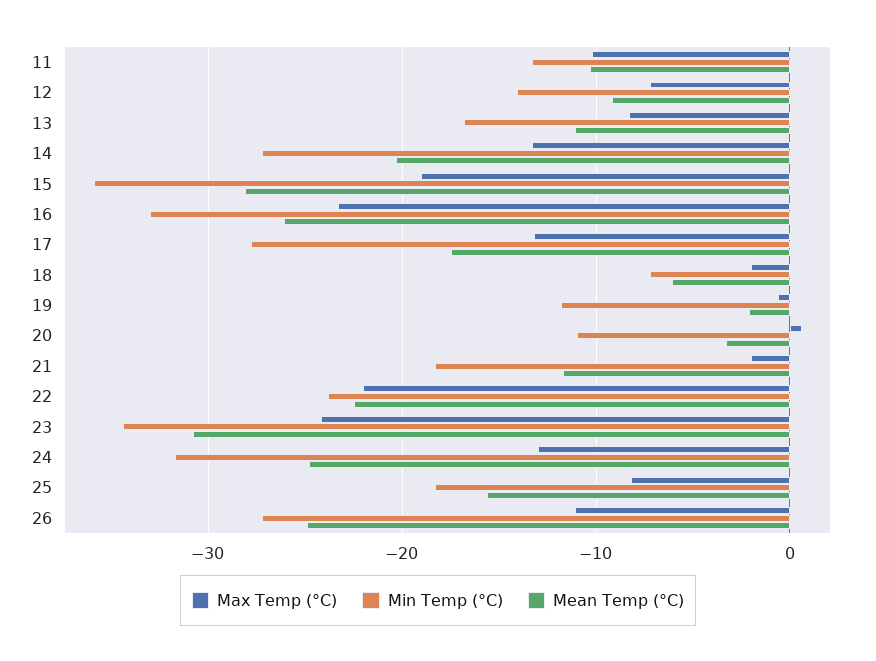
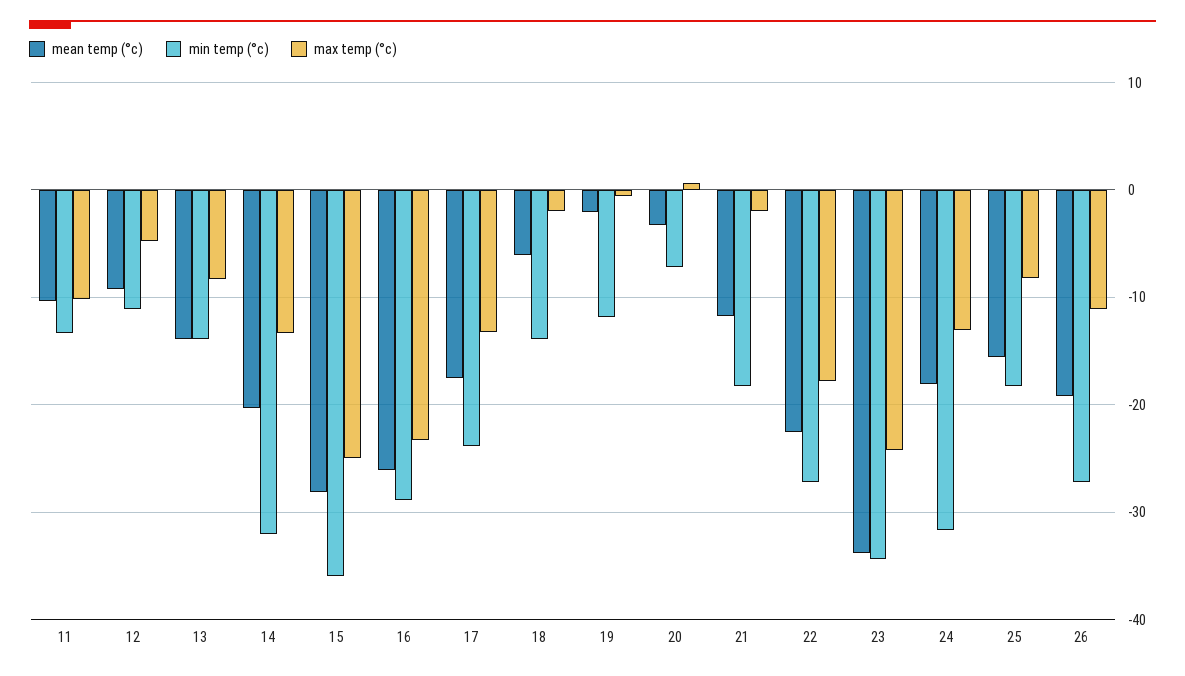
  {
    "Max Temp (°C)": {
      "11": -10,
-     "12": -7,
+     "12": -5,
      "13": -8,
      "14": -13,
-     "15": -19,
+     "15": -25,
      "16": -23,
      "17": -13,
      "18": -2,
      "19": -1,
      "20": 1,
      "21": -2,
-     "22": -22,
+     "22": -18,
      "23": -24,
      "24": -13,
      "25": -8,
      "26": -11
    },
    "Min Temp (°C)": {
      "11": -13,
-     "12": -14,
+     "12": -11,
-     "13": -17,
+     "13": -14,
-     "14": -27,
+     "14": -32,
      "15": -36,
-     "16": -33,
+     "16": -29,
-     "17": -28,
+     "17": -24,
-     "18": -7,
+     "18": -14,
      "19": -12,
-     "20": -11,
+     "20": -7,
      "21": -18,
-     "22": -24,
+     "22": -27,
      "23": -34,
      "24": -32,
      "25": -18,
      "26": -27
    },
    "Mean Temp (°C)": {
      "11": -10,
      "12": -9,
-     "13": -11,
+     "13": -14,
      "14": -20,
      "15": -28,
      "16": -26,
      "17": -18,
      "18": -6,
      "19": -2,
      "20": -3,
      "21": -12,
      "22": -23,
-     "23": -31,
+     "23": -34,
-     "24": -25,
+     "24": -18,
      "25": -16,
-     "26": -25
+     "26": -19
    }
  }

